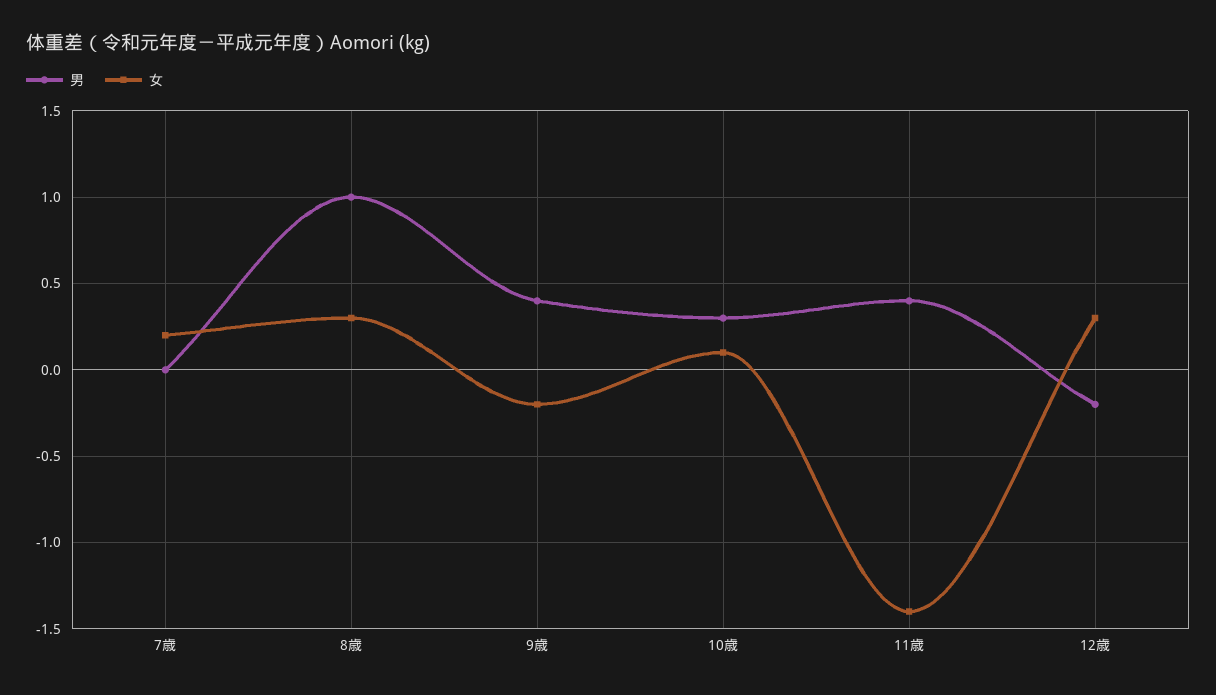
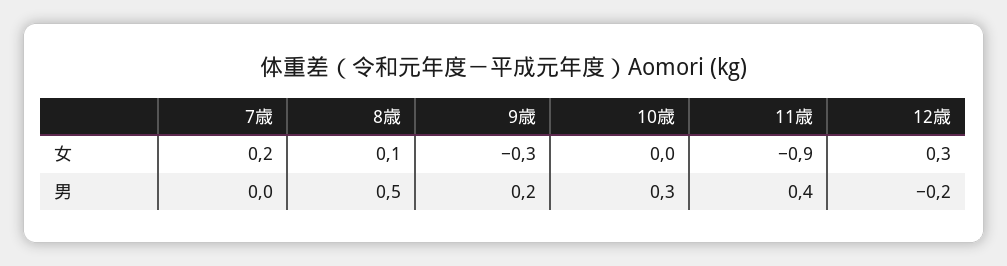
  {
    "男": {
      "7歳": 0,
-     "8歳": 1,
+     "8歳": 0.5,
-     "9歳": 0.4,
+     "9歳": 0.2,
      "10歳": 0.3,
      "11歳": 0.4,
      "12歳": -0.2
    },
    "女": {
      "7歳": 0.2,
-     "8歳": 0.3,
+     "8歳": 0.1,
-     "9歳": -0.2,
+     "9歳": -0.3,
-     "10歳": 0.1,
+     "10歳": 0,
-     "11歳": -1.4,
+     "11歳": -0.9,
      "12歳": 0.3
    }
  }

